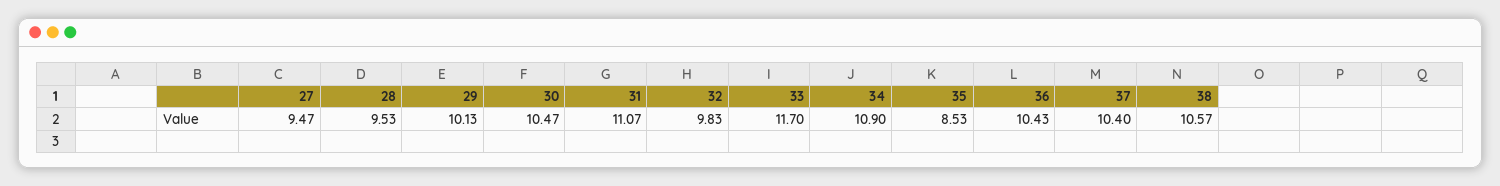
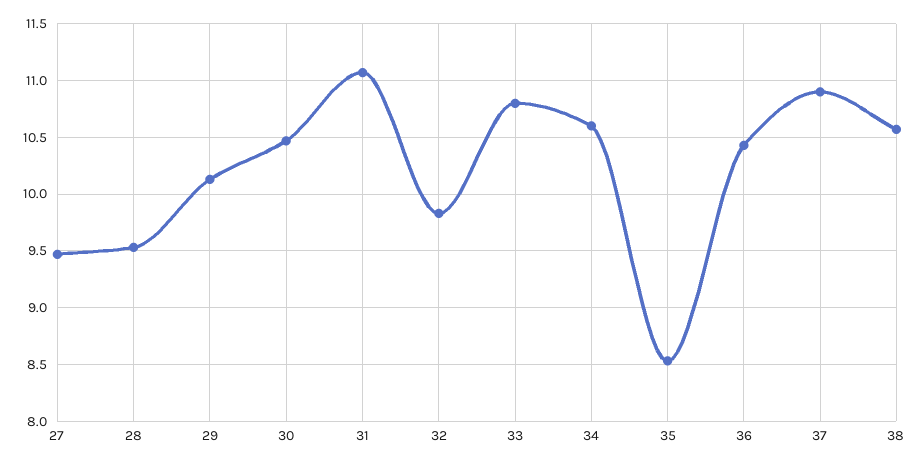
  {
    "27": 9.47,
    "28": 9.53,
    "29": 10.13,
    "30": 10.47,
    "31": 11.07,
    "32": 9.83,
-   "33": 11.7,
+   "33": 10.8,
-   "34": 10.9,
+   "34": 10.6,
    "35": 8.53,
    "36": 10.43,
-   "37": 10.4,
+   "37": 10.9,
    "38": 10.57
  }

